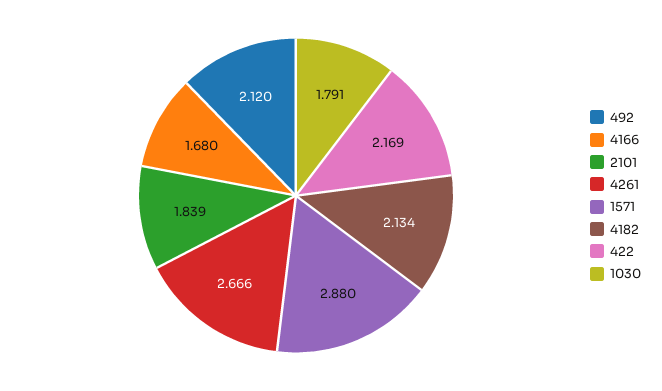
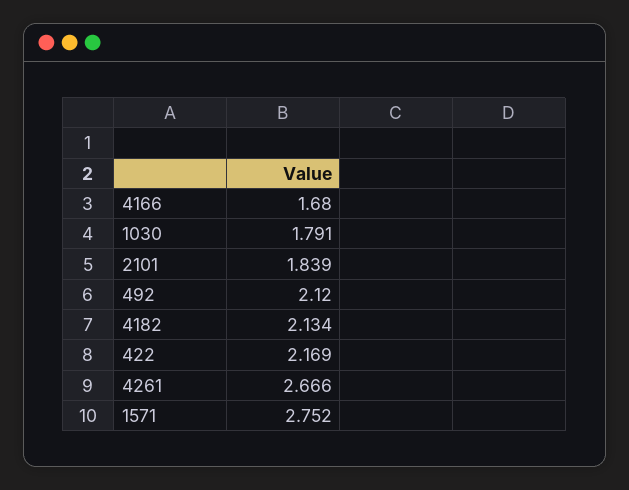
  {
    "492": 2.12,
    "4166": 1.68,
    "2101": 1.839,
    "4261": 2.666,
-   "1571": 2.88,
+   "1571": 2.752,
    "4182": 2.134,
    "422": 2.169,
    "1030": 1.791
  }

